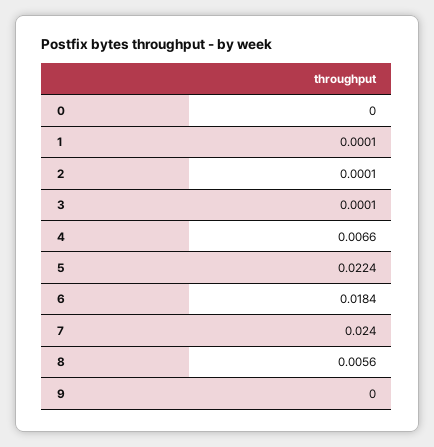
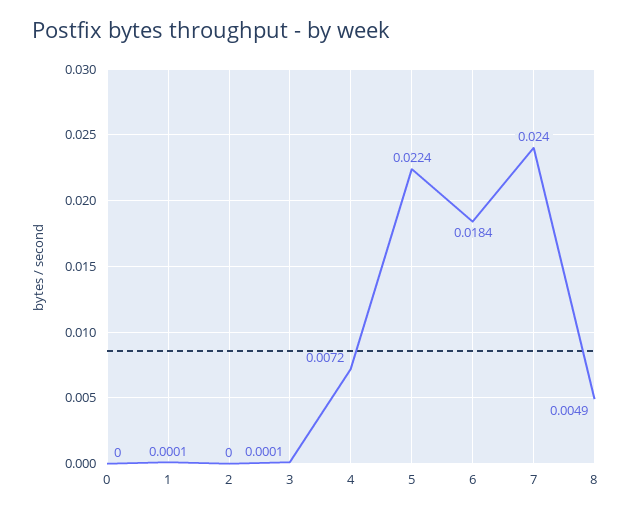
  {
    "0": 0,
    "1": 0.0001,
-   "2": 0.0001,
+   "2": 0,
    "3": 0.0001,
-   "4": 0.0066,
+   "4": 0.0072,
    "5": 0.0224,
    "6": 0.0184,
    "7": 0.024,
-   "8": 0.0056,
+   "8": 0.0049
-   "9": 0
  }

